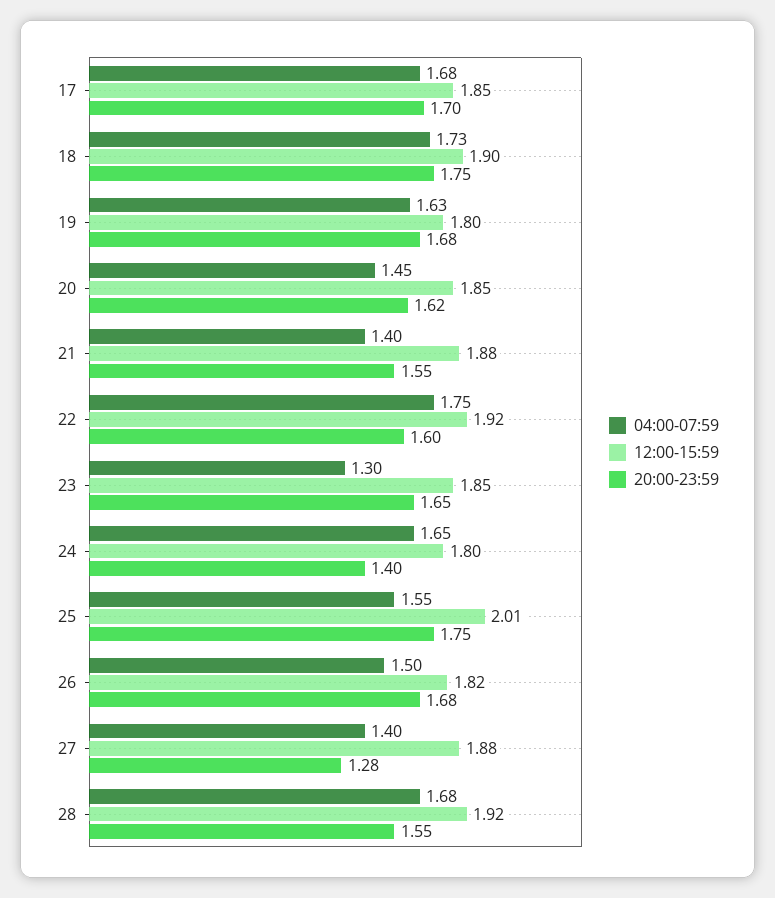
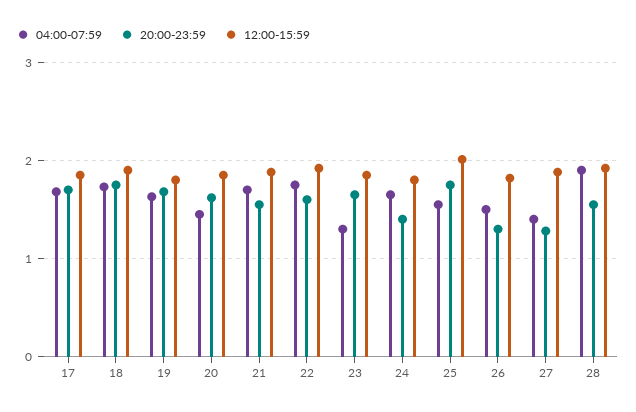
  {
    "04:00-07:59": {
      "17": 1.68,
      "18": 1.73,
      "19": 1.63,
      "20": 1.45,
-     "21": 1.4,
+     "21": 1.7,
      "22": 1.75,
      "23": 1.3,
      "24": 1.65,
      "25": 1.55,
      "26": 1.5,
      "27": 1.4,
-     "28": 1.68
+     "28": 1.9
    },
    "12:00-15:59": {
      "17": 1.85,
      "18": 1.9,
      "19": 1.8,
      "20": 1.85,
      "21": 1.88,
      "22": 1.92,
      "23": 1.85,
      "24": 1.8,
      "25": 2.01,
      "26": 1.82,
      "27": 1.88,
      "28": 1.92
    },
    "20:00-23:59": {
      "17": 1.7,
      "18": 1.75,
      "19": 1.68,
      "20": 1.62,
      "21": 1.55,
      "22": 1.6,
      "23": 1.65,
      "24": 1.4,
      "25": 1.75,
-     "26": 1.68,
+     "26": 1.3,
      "27": 1.28,
      "28": 1.55
    }
  }

